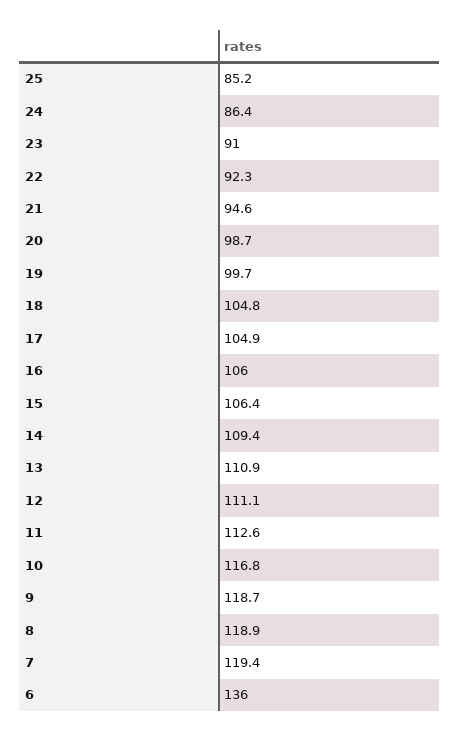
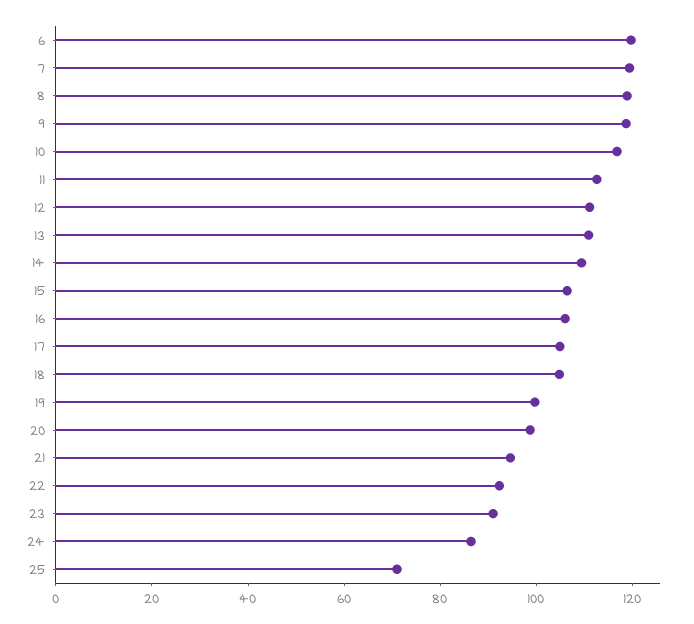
  {
-   "25": 85.2,
+   "25": 70,
    "24": 86.4,
    "23": 91,
    "22": 92.3,
    "21": 94.6,
    "20": 98.7,
    "19": 99.7,
    "18": 104.8,
    "17": 104.9,
    "16": 106,
    "15": 106.4,
    "14": 109.4,
    "13": 110.9,
    "12": 111.1,
    "11": 112.6,
    "10": 116.8,
    "9": 118.7,
    "8": 118.9,
    "7": 119.4,
-   "6": 136
+   "6": 120
  }

